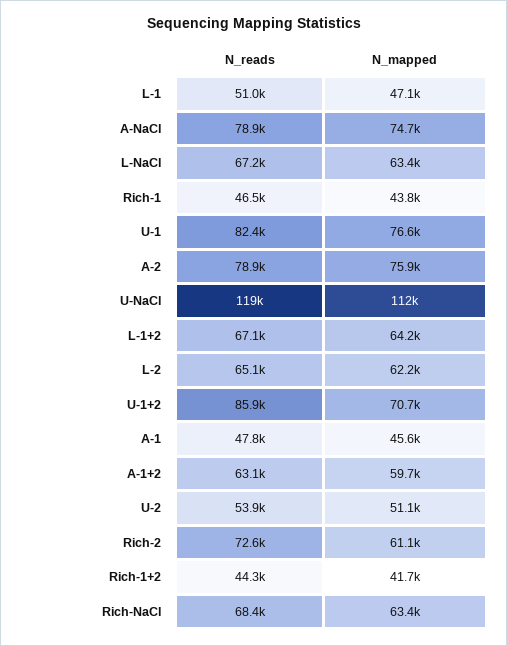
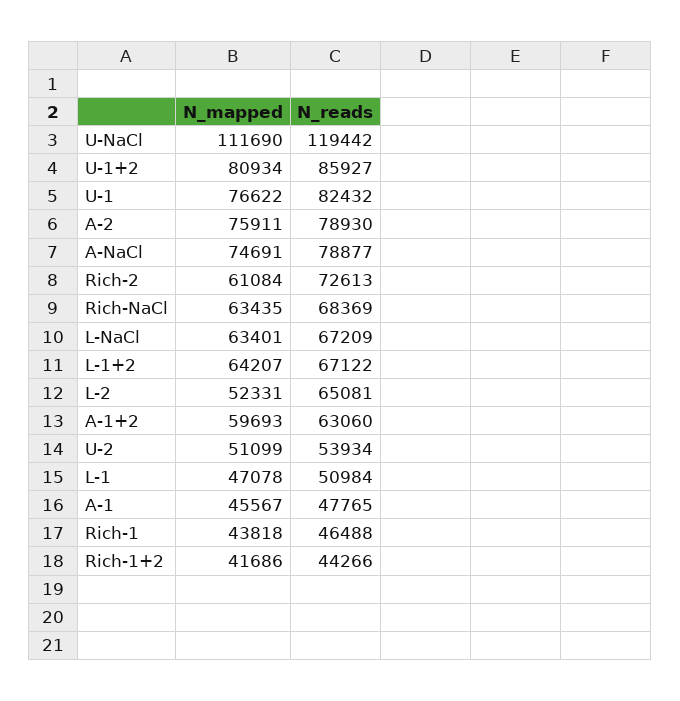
  {
    "N_reads": {
      "L-1": 50984,
      "A-NaCl": 78877,
      "L-NaCl": 67209,
      "Rich-1": 46488,
      "U-1": 82432,
      "A-2": 78930,
      "U-NaCl": 119442,
      "L-1+2": 67122,
      "L-2": 65081,
      "U-1+2": 85927,
      "A-1": 47765,
      "A-1+2": 63060,
      "U-2": 53934,
      "Rich-2": 72613,
      "Rich-1+2": 44266,
      "Rich-NaCl": 68369
    },
    "N_mapped": {
      "L-1": 47078,
      "A-NaCl": 74691,
      "L-NaCl": 63401,
      "Rich-1": 43818,
      "U-1": 76622,
      "A-2": 75911,
      "U-NaCl": 111690,
      "L-1+2": 64207,
-     "L-2": 62200,
+     "L-2": 52331,
-     "U-1+2": 70700,
+     "U-1+2": 80934,
      "A-1": 45567,
      "A-1+2": 59693,
      "U-2": 51099,
      "Rich-2": 61084,
      "Rich-1+2": 41686,
      "Rich-NaCl": 63435
    }
  }

